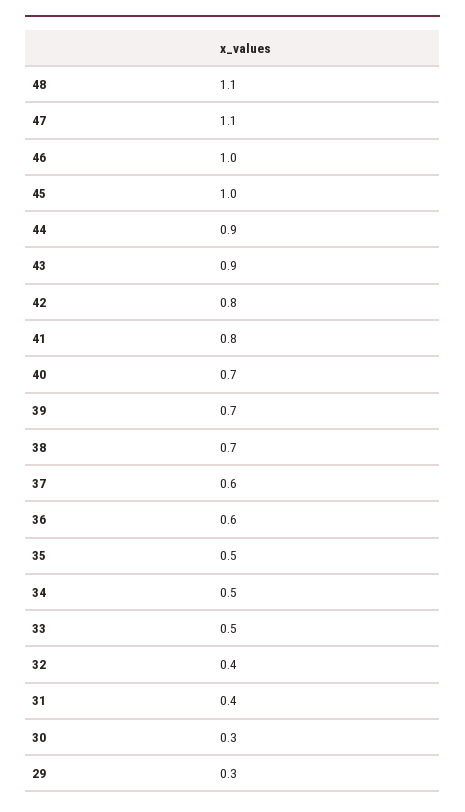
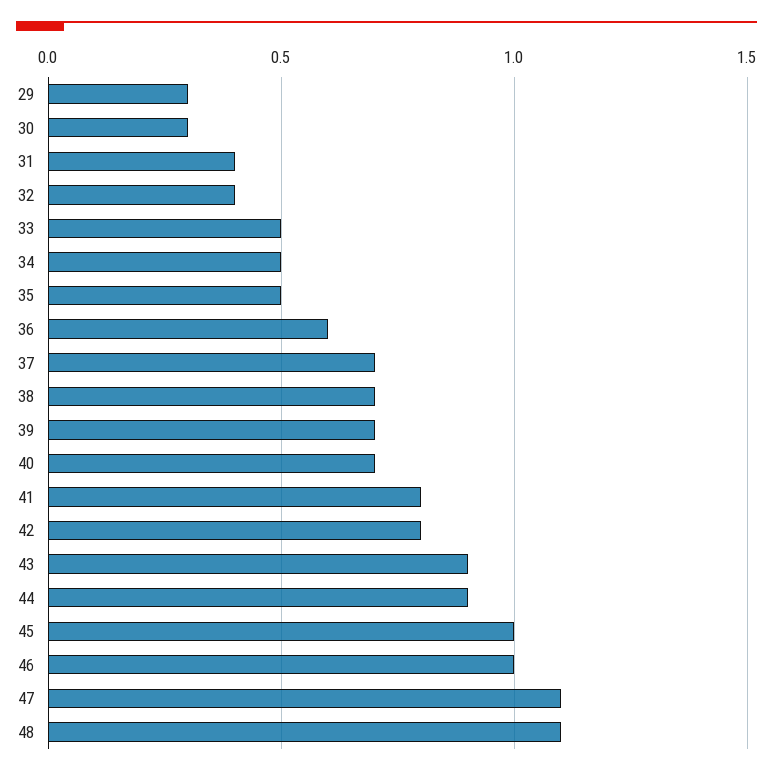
  {
    "48": 1.1,
    "47": 1.1,
    "46": 1,
    "45": 1,
    "44": 0.9,
    "43": 0.9,
    "42": 0.8,
    "41": 0.8,
    "40": 0.7,
    "39": 0.7,
    "38": 0.7,
-   "37": 0.6,
+   "37": 0.7,
    "36": 0.6,
    "35": 0.5,
    "34": 0.5,
    "33": 0.5,
    "32": 0.4,
    "31": 0.4,
    "30": 0.3,
    "29": 0.3
  }

